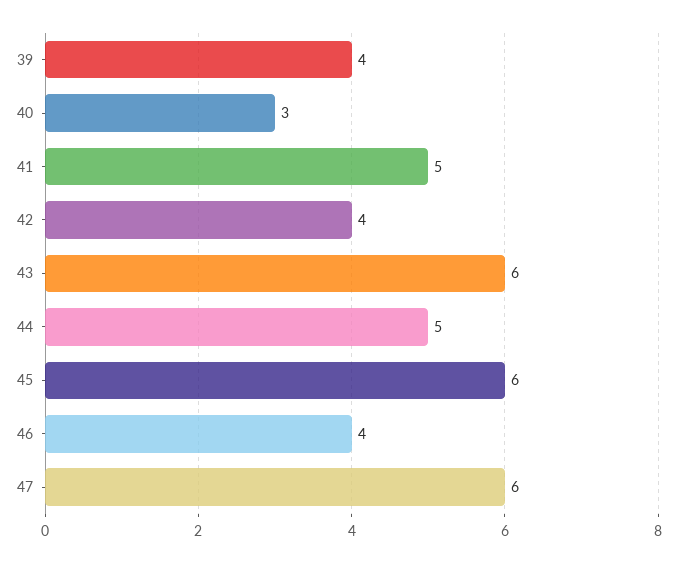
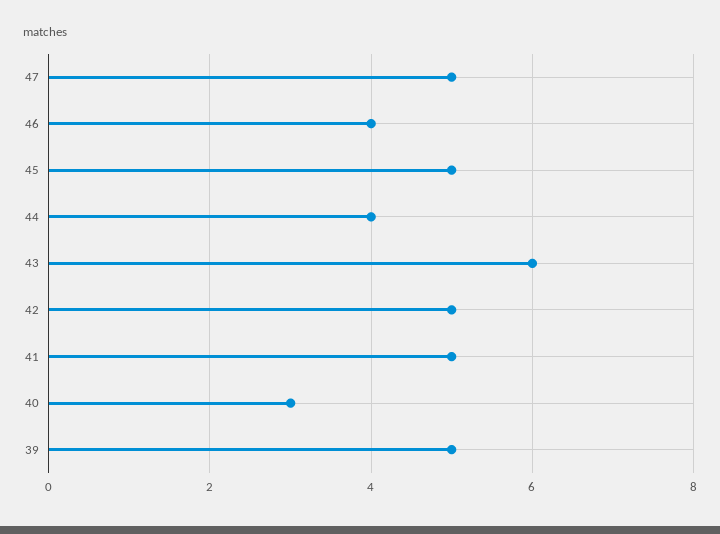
  {
-   "39": 4,
+   "39": 5,
    "40": 3,
    "41": 5,
-   "42": 4,
+   "42": 5,
    "43": 6,
-   "44": 5,
+   "44": 4,
-   "45": 6,
+   "45": 5,
    "46": 4,
-   "47": 6
+   "47": 5
  }

